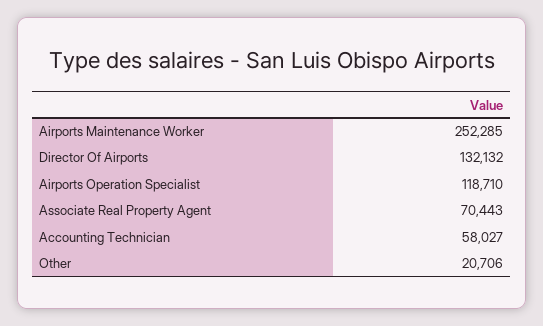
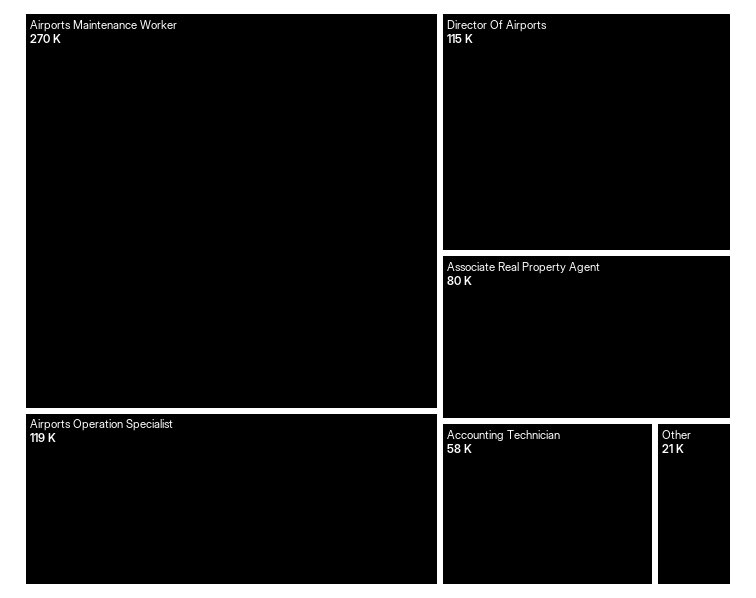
  {
-   "Airports Maintenance Worker": 252285,
+   "Airports Maintenance Worker": 270000,
-   "Director Of Airports": 132132,
+   "Director Of Airports": 115000,
    "Airports Operation Specialist": 118710,
-   "Associate Real Property Agent": 70443,
+   "Associate Real Property Agent": 80000,
    "Accounting Technician": 58027,
    "Other": 20706
  }

